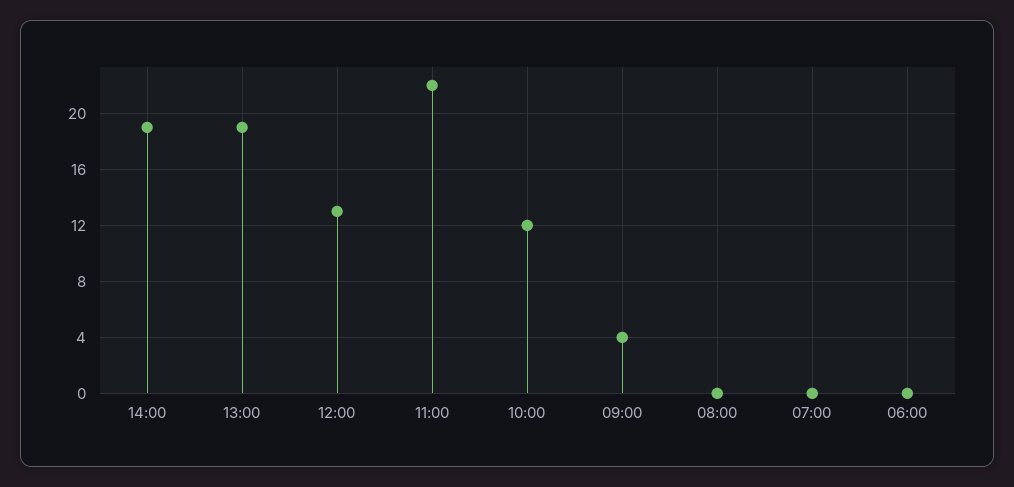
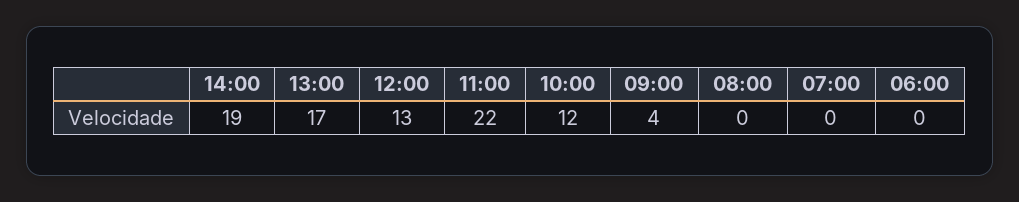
  {
    "14:00": 19,
-   "13:00": 19,
+   "13:00": 17,
    "12:00": 13,
    "11:00": 22,
    "10:00": 12,
    "09:00": 4,
    "08:00": 0,
    "07:00": 0,
    "06:00": 0
  }

